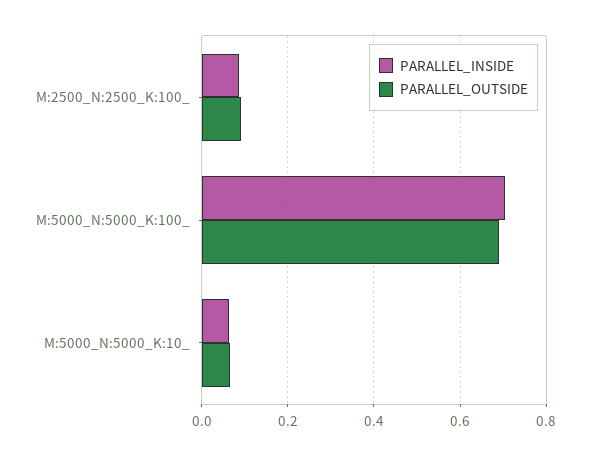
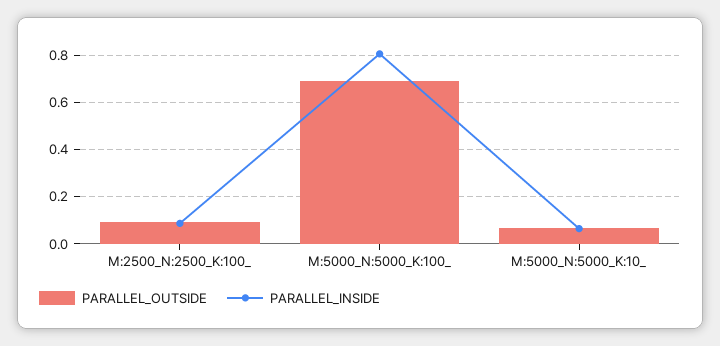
  {
    "PARALLEL_INSIDE": {
      "M:2500_N:2500_K:100_": 0.08,
-     "M:5000_N:5000_K:100_": 0.7,
+     "M:5000_N:5000_K:100_": 0.8,
      "M:5000_N:5000_K:10_": 0.06
    },
    "PARALLEL_OUTSIDE": {
      "M:2500_N:2500_K:100_": 0.1,
      "M:5000_N:5000_K:100_": 0.7,
      "M:5000_N:5000_K:10_": 0.06
    }
  }

